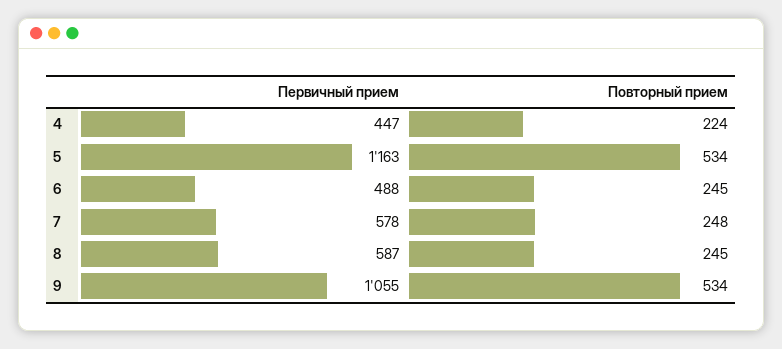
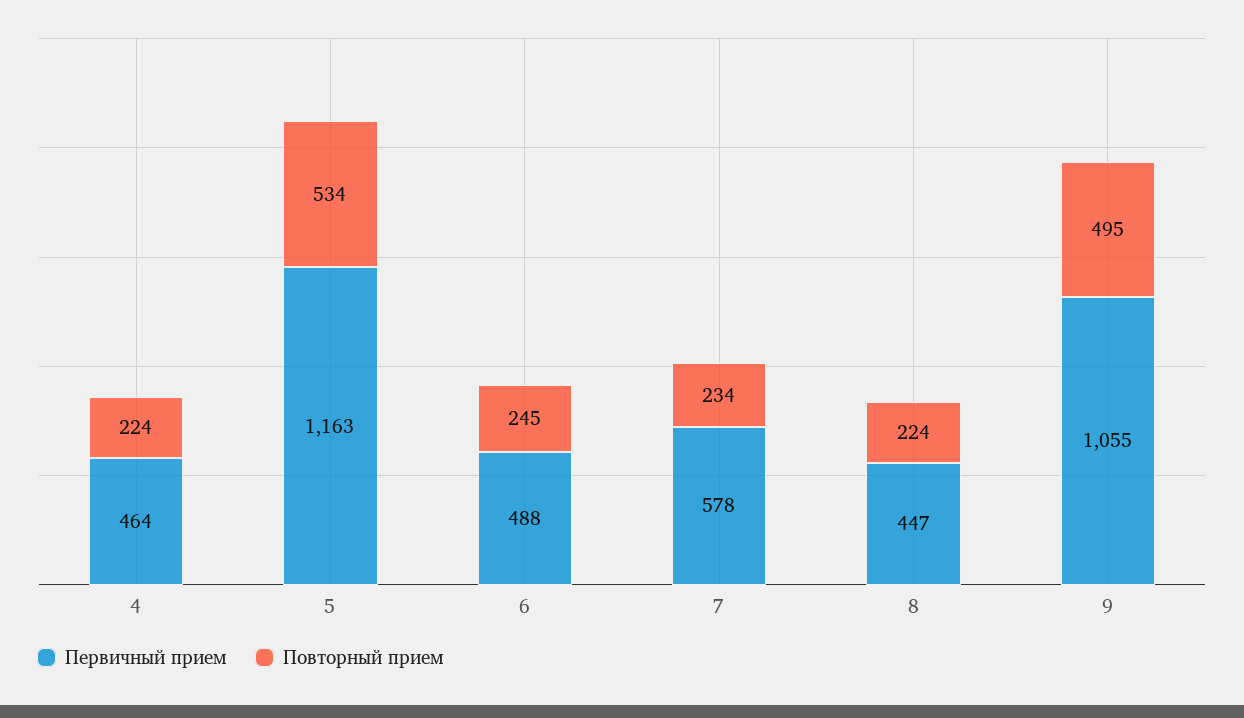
  {
    "Первичный прием": {
-     "4": 447,
+     "4": 464,
      "5": 1163,
      "6": 488,
      "7": 578,
-     "8": 587,
+     "8": 447,
      "9": 1055
    },
    "Повторный прием": {
      "4": 224,
      "5": 534,
      "6": 245,
-     "7": 248,
+     "7": 234,
-     "8": 245,
+     "8": 224,
-     "9": 534
+     "9": 495
    }
  }

